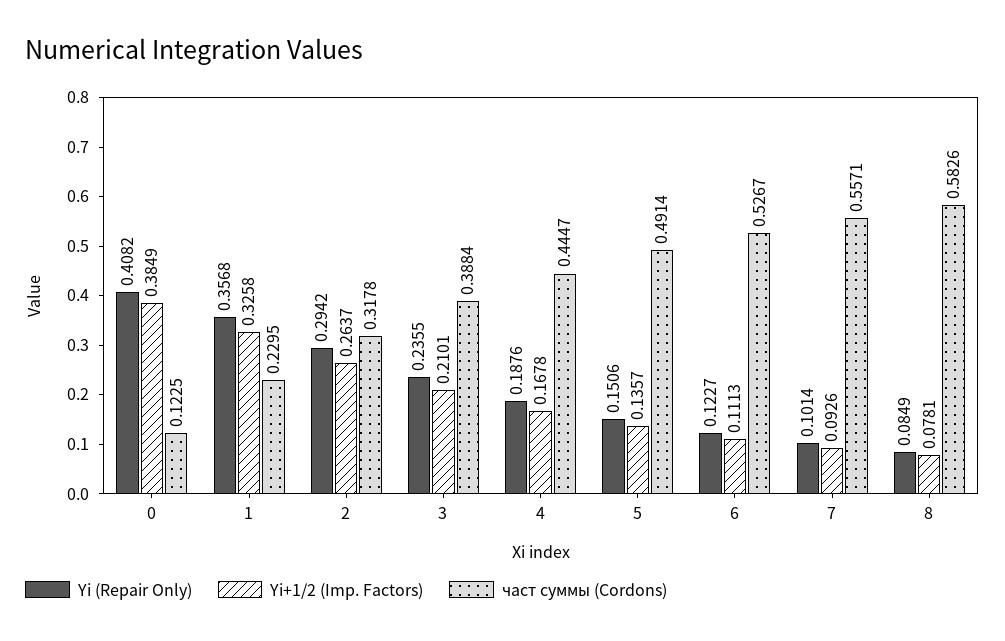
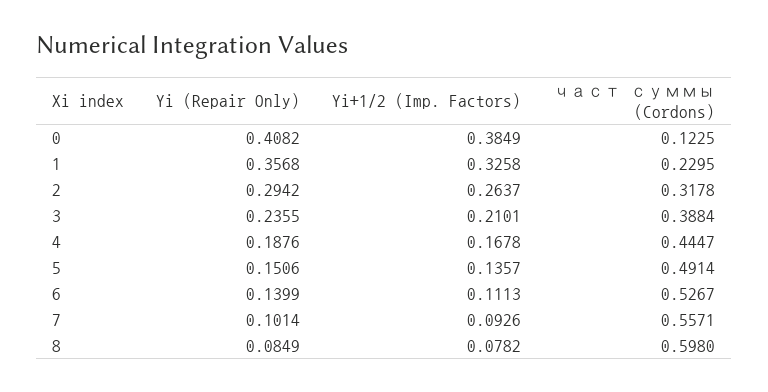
  {
    "Yi (Repair Only)": {
      "0": 0.4082,
      "1": 0.3568,
      "2": 0.2942,
      "3": 0.2355,
      "4": 0.1876,
      "5": 0.1506,
-     "6": 0.1227,
+     "6": 0.1399,
      "7": 0.1014,
      "8": 0.0849
    },
    "Yi+1/2 (Imp. Factors)": {
      "0": 0.3849,
      "1": 0.3258,
      "2": 0.2637,
      "3": 0.2101,
      "4": 0.1678,
      "5": 0.1357,
      "6": 0.1113,
      "7": 0.0926,
-     "8": 0.0781
+     "8": 0.0782
    },
    "част суммы (Cordons)": {
      "0": 0.1225,
      "1": 0.2295,
      "2": 0.3178,
      "3": 0.3884,
      "4": 0.4447,
      "5": 0.4914,
      "6": 0.5267,
      "7": 0.5571,
-     "8": 0.5826
+     "8": 0.598
    }
  }

